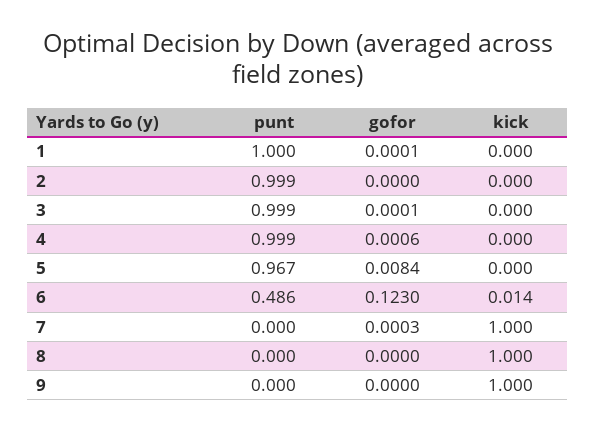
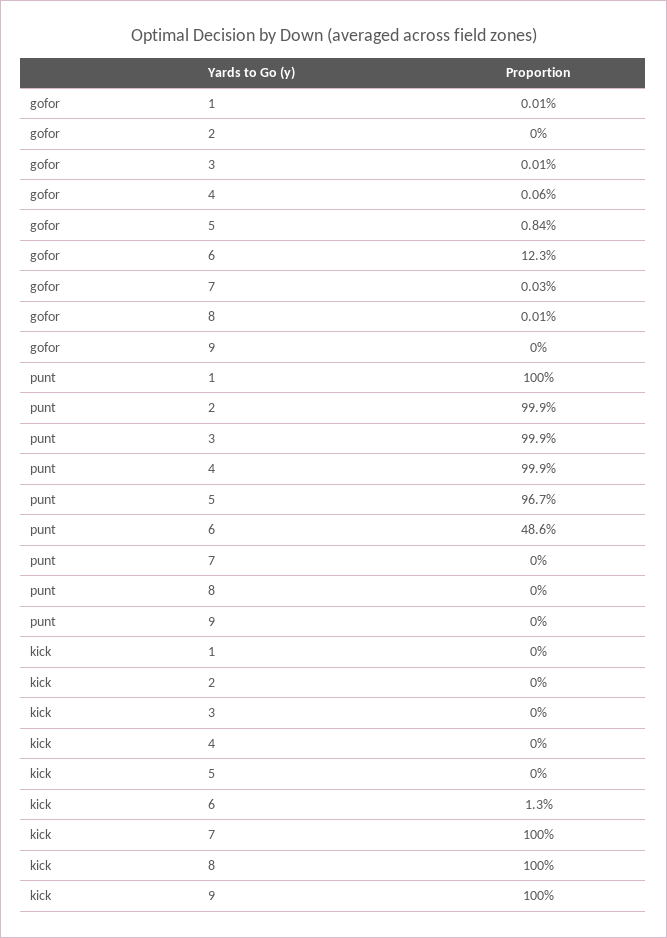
  {
    "punt": {
      "1": 1,
      "2": 0.999,
      "3": 0.999,
      "4": 0.999,
      "5": 0.967,
      "6": 0.486,
      "7": 0,
      "8": 0,
      "9": 0
    },
    "gofor": {
      "1": 0.0001,
      "2": 0,
      "3": 0.0001,
      "4": 0.0006,
      "5": 0.0084,
      "6": 0.123,
      "7": 0.0003,
-     "8": 0,
+     "8": 0.0001,
      "9": 0
    },
    "kick": {
      "1": 0,
      "2": 0,
      "3": 0,
      "4": 0,
      "5": 0,
-     "6": 0.014,
+     "6": 0.013,
      "7": 1,
      "8": 1,
      "9": 1
    }
  }

